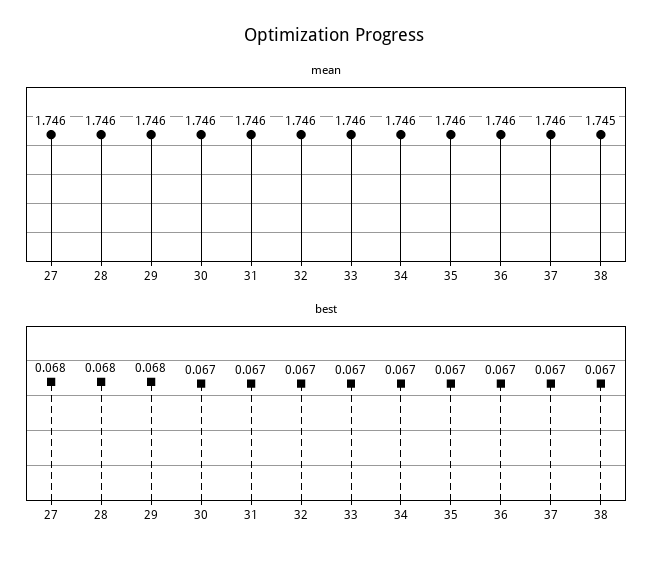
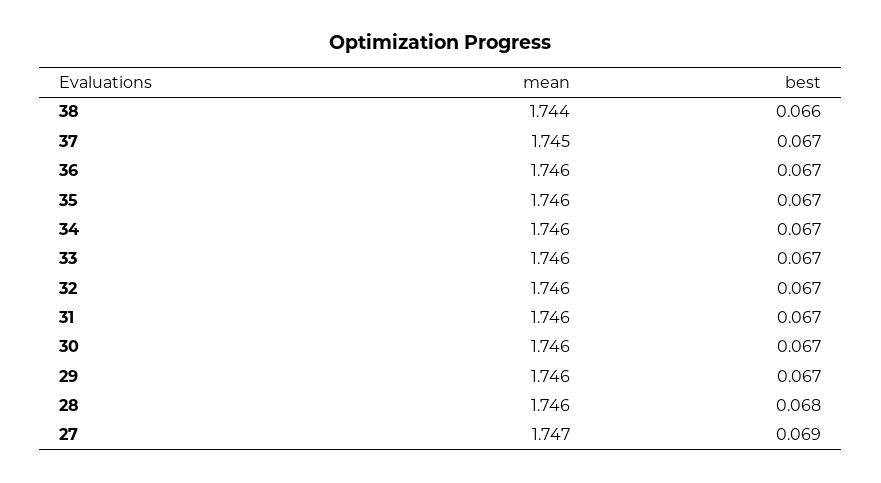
  {
    "mean": {
-     "27": 1.746,
+     "27": 1.747,
      "28": 1.746,
      "29": 1.746,
      "30": 1.746,
      "31": 1.746,
      "32": 1.746,
      "33": 1.746,
      "34": 1.746,
      "35": 1.746,
      "36": 1.746,
-     "37": 1.746,
+     "37": 1.745,
-     "38": 1.745
+     "38": 1.744
    },
    "best": {
-     "27": 0.068,
+     "27": 0.069,
      "28": 0.068,
-     "29": 0.068,
+     "29": 0.067,
      "30": 0.067,
      "31": 0.067,
      "32": 0.067,
      "33": 0.067,
      "34": 0.067,
      "35": 0.067,
      "36": 0.067,
      "37": 0.067,
-     "38": 0.067
+     "38": 0.066
    }
  }

